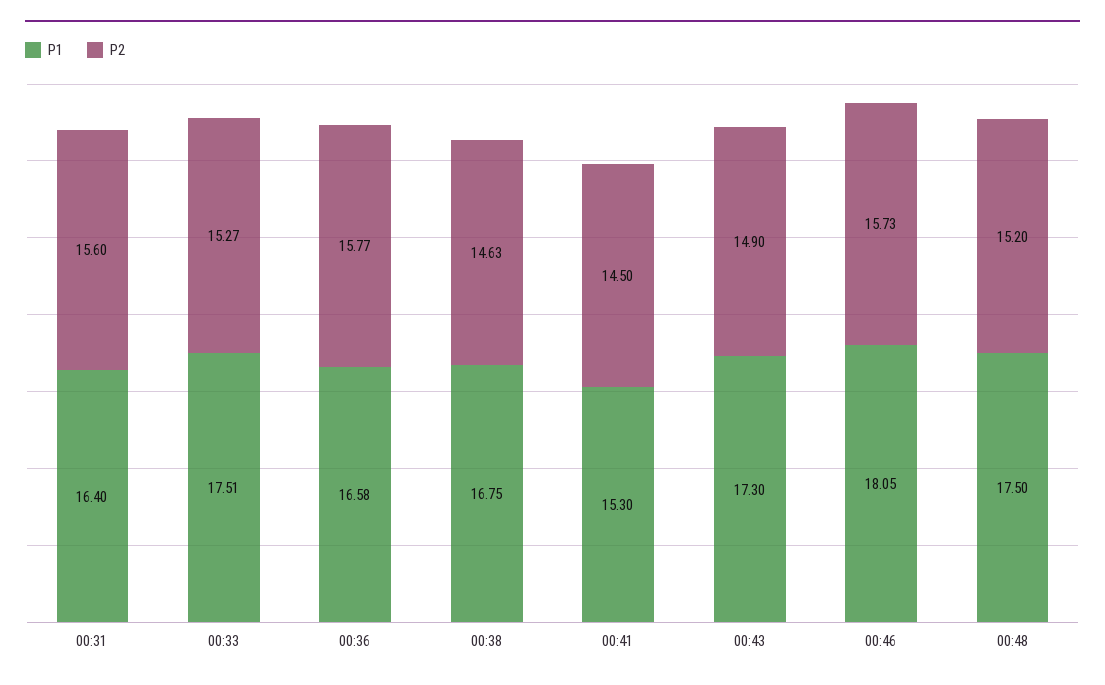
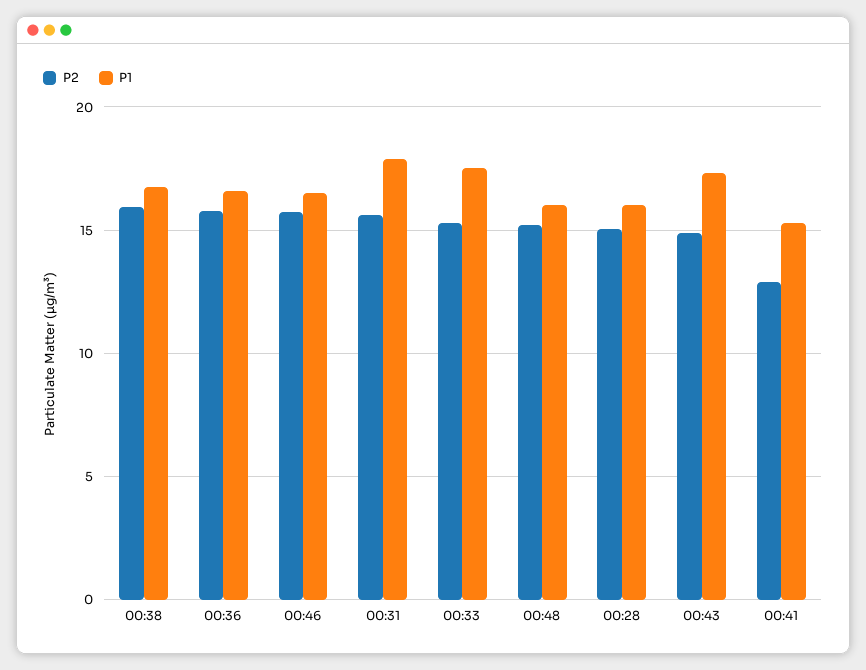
  {
    "P1": {
-     "00:31": 16.4,
+     "00:31": 18,
      "00:33": 17.51,
      "00:36": 16.58,
      "00:38": 16.75,
      "00:41": 15.3,
      "00:43": 17.3,
-     "00:46": 18.05,
+     "00:46": 16.5,
-     "00:48": 17.5
+     "00:48": 16,
+     "00:28": 16
    },
    "P2": {
      "00:31": 15.6,
      "00:33": 15.27,
      "00:36": 15.77,
-     "00:38": 14.63,
+     "00:38": 16,
-     "00:41": 14.5,
+     "00:41": 13,
      "00:43": 14.9,
      "00:46": 15.73,
-     "00:48": 15.2
+     "00:48": 15.2,
+     "00:28": 15
    }
  }

